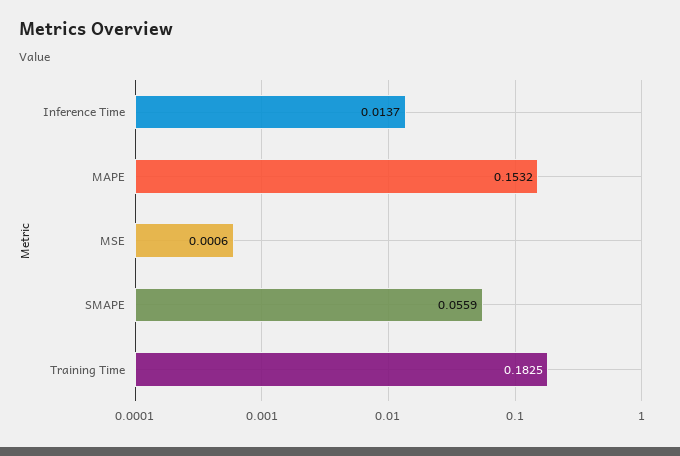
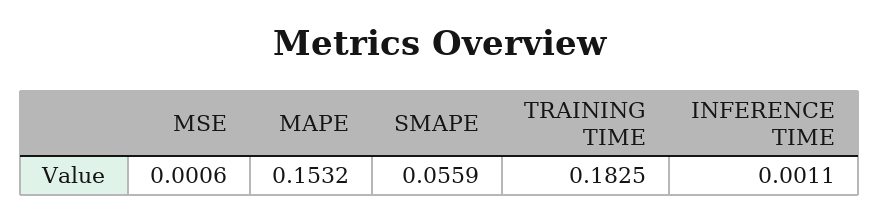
  {
-   "Inference Time": 0.0137,
+   "Inference Time": 0.0011,
    "MAPE": 0.1532,
    "MSE": 0.0006,
    "SMAPE": 0.0559,
    "Training Time": 0.1825
  }

